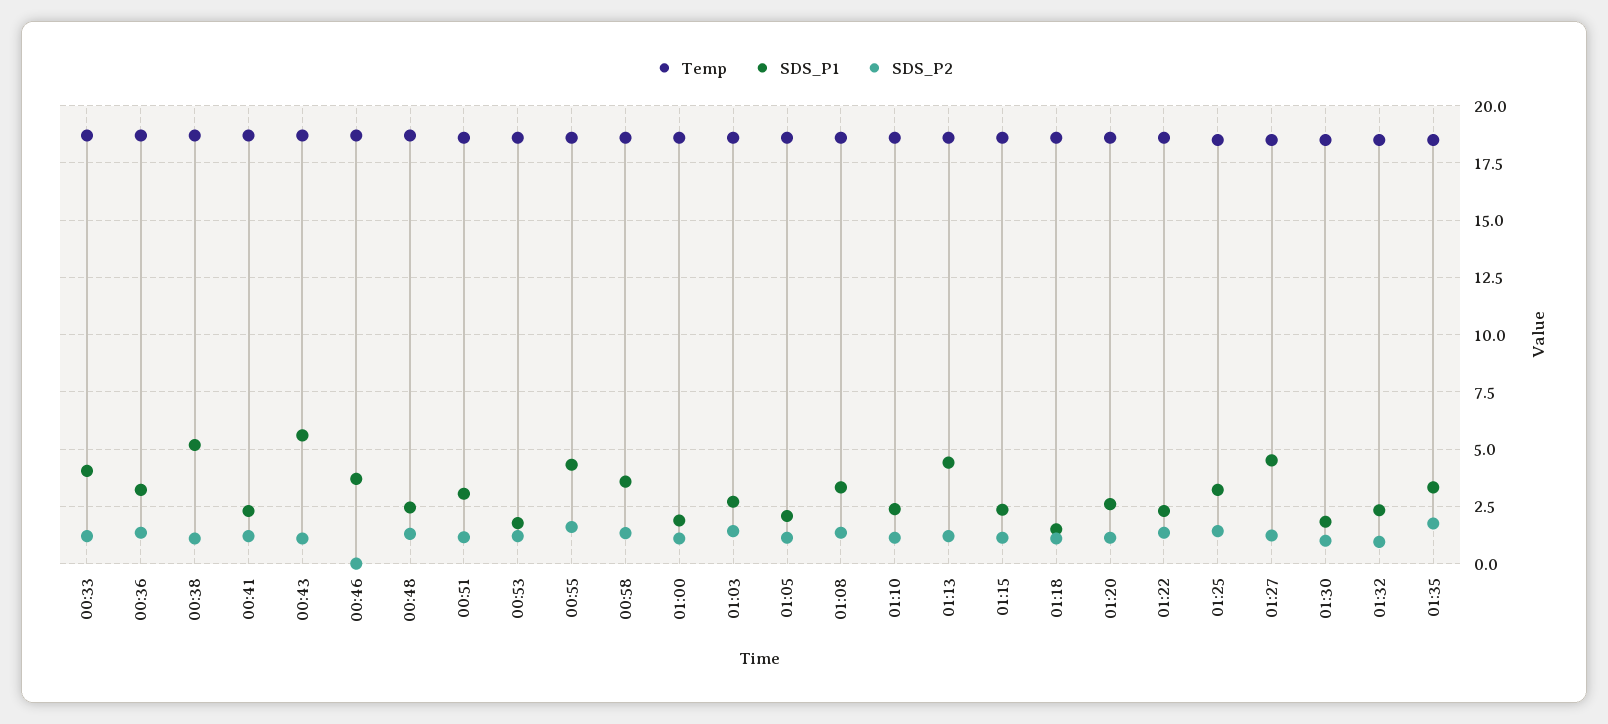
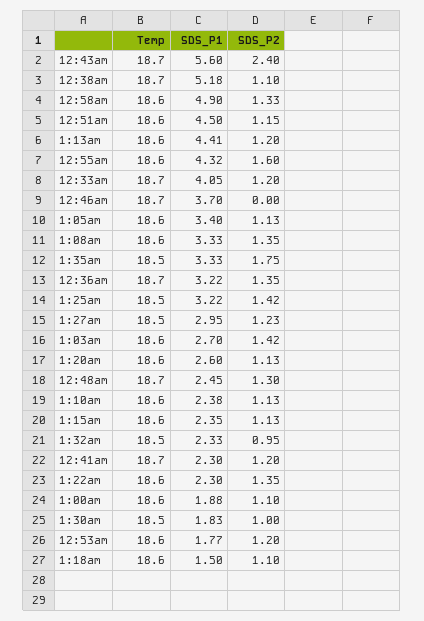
  {
    "Temp": {
      "00:33": 18.7,
      "00:36": 18.7,
      "00:38": 18.7,
      "00:41": 18.7,
      "00:43": 18.7,
      "00:46": 18.7,
      "00:48": 18.7,
      "00:51": 18.6,
      "00:53": 18.6,
      "00:55": 18.6,
      "00:58": 18.6,
      "01:00": 18.6,
      "01:03": 18.6,
      "01:05": 18.6,
      "01:08": 18.6,
      "01:10": 18.6,
      "01:13": 18.6,
      "01:15": 18.6,
      "01:18": 18.6,
      "01:20": 18.6,
      "01:22": 18.6,
      "01:25": 18.5,
      "01:27": 18.5,
      "01:30": 18.5,
      "01:32": 18.5,
      "01:35": 18.5
    },
    "SDS_P1": {
      "00:33": 4.05,
      "00:36": 3.22,
      "00:38": 5.18,
      "00:41": 2.3,
      "00:43": 5.6,
      "00:46": 3.7,
      "00:48": 2.45,
-     "00:51": 3,
+     "00:51": 4.5,
      "00:53": 1.77,
      "00:55": 4.32,
-     "00:58": 3.5,
+     "00:58": 4.9,
      "01:00": 1.88,
      "01:03": 2.7,
-     "01:05": 2,
+     "01:05": 3.4,
      "01:08": 3.33,
      "01:10": 2.38,
      "01:13": 4.41,
      "01:15": 2.35,
      "01:18": 1.5,
      "01:20": 2.6,
      "01:22": 2.3,
      "01:25": 3.22,
-     "01:27": 4.5,
+     "01:27": 2.95,
      "01:30": 1.83,
      "01:32": 2.33,
      "01:35": 3.33
    },
    "SDS_P2": {
      "00:33": 1.2,
      "00:36": 1.35,
      "00:38": 1.1,
      "00:41": 1.2,
-     "00:43": 1,
+     "00:43": 2.4,
      "00:46": 0,
      "00:48": 1.3,
      "00:51": 1.15,
      "00:53": 1.2,
      "00:55": 1.6,
      "00:58": 1.33,
      "01:00": 1.1,
      "01:03": 1.42,
      "01:05": 1.13,
      "01:08": 1.35,
      "01:10": 1.13,
      "01:13": 1.2,
      "01:15": 1.13,
      "01:18": 1.1,
      "01:20": 1.13,
      "01:22": 1.35,
      "01:25": 1.42,
      "01:27": 1.23,
      "01:30": 1,
      "01:32": 0.95,
      "01:35": 1.75
    }
  }

